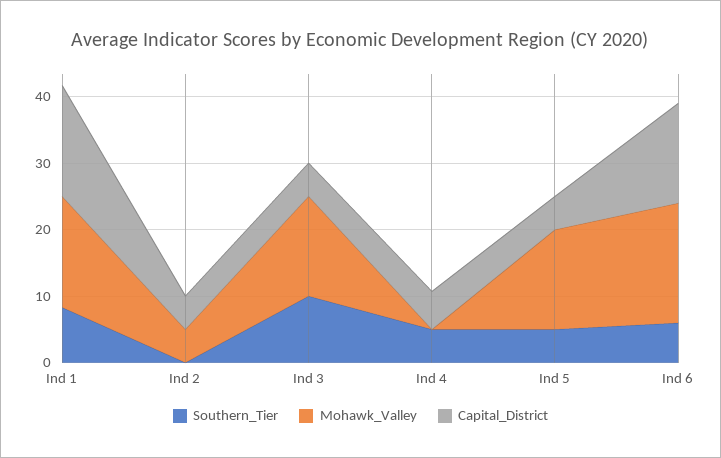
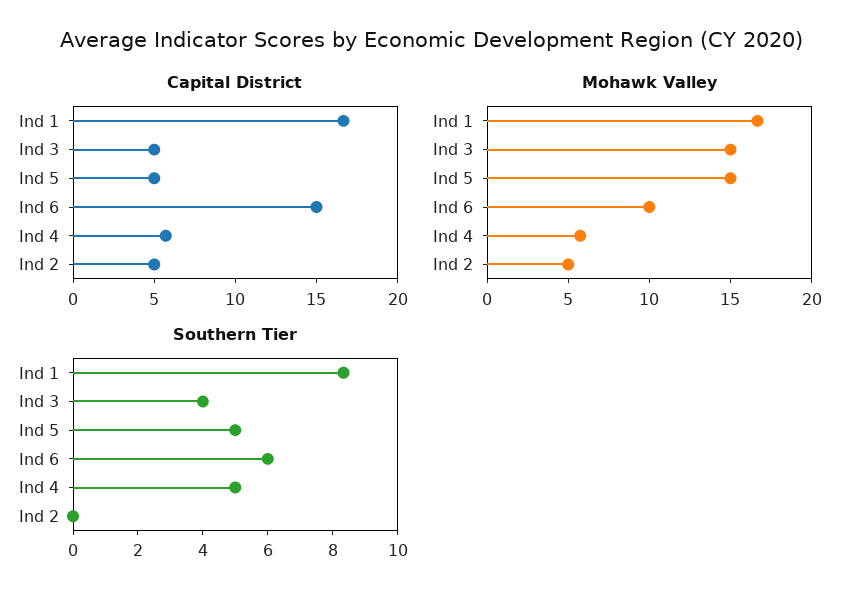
  {
    "Southern_Tier": {
      "Ind 1": 8.5,
      "Ind 2": 0,
-     "Ind 3": 10,
+     "Ind 3": 4,
      "Ind 4": 5,
      "Ind 5": 5,
      "Ind 6": 6
    },
    "Mohawk_Valley": {
      "Ind 1": 17,
      "Ind 2": 5,
      "Ind 3": 15,
-     "Ind 4": 0,
+     "Ind 4": 6,
      "Ind 5": 15,
-     "Ind 6": 18
+     "Ind 6": 10
    },
    "Capital_District": {
      "Ind 1": 17,
      "Ind 2": 5,
      "Ind 3": 5,
      "Ind 4": 6,
      "Ind 5": 5,
      "Ind 6": 15
    }
  }

